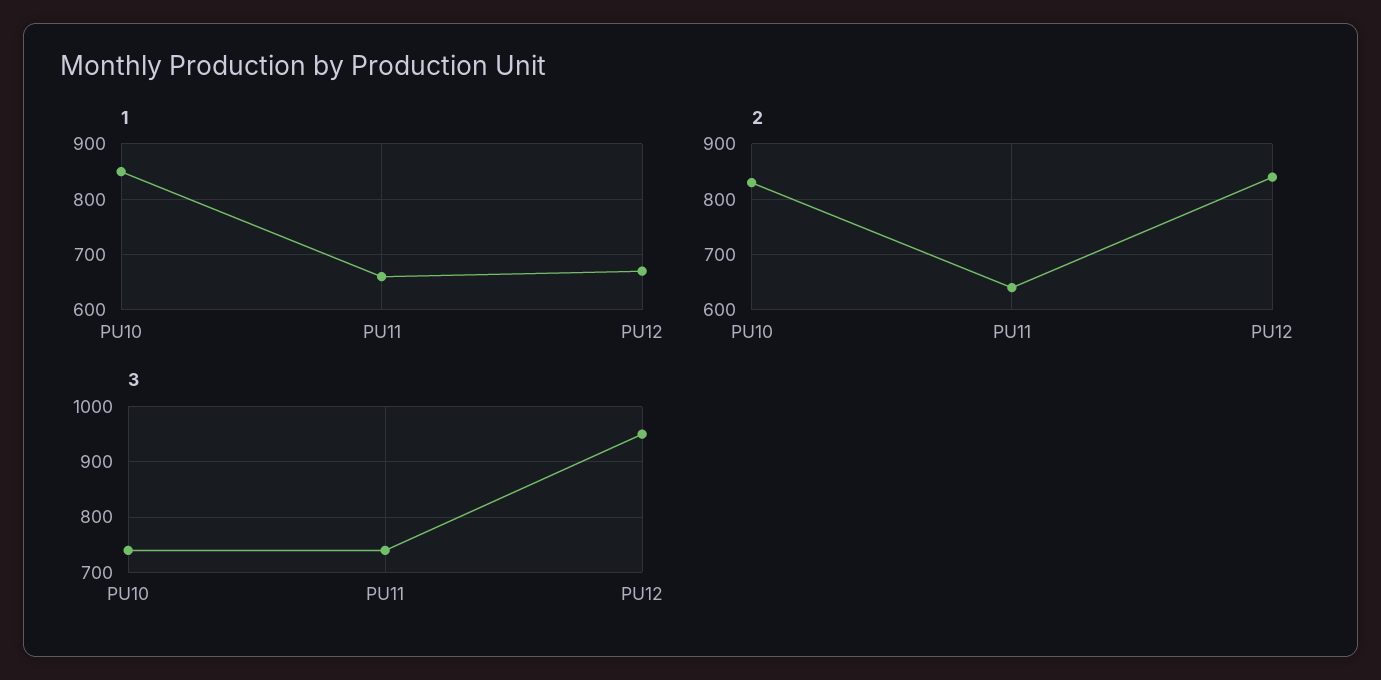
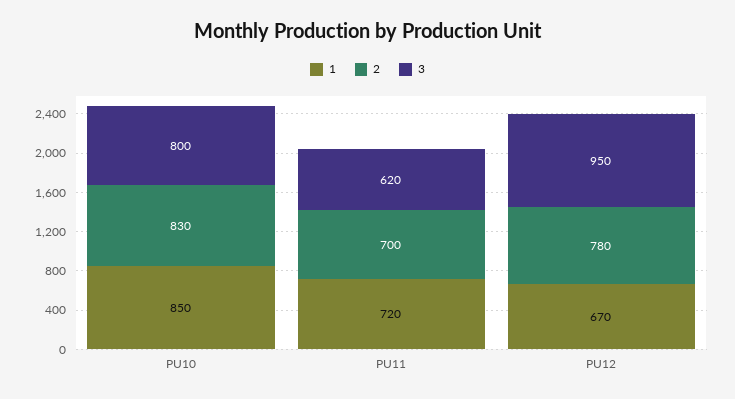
  {
    "1": {
      "PU10": 850,
-     "PU11": 660,
+     "PU11": 720,
      "PU12": 670
    },
    "2": {
      "PU10": 830,
-     "PU11": 640,
+     "PU11": 700,
-     "PU12": 840
+     "PU12": 780
    },
    "3": {
-     "PU10": 740,
+     "PU10": 800,
-     "PU11": 740,
+     "PU11": 620,
      "PU12": 950
    }
  }

